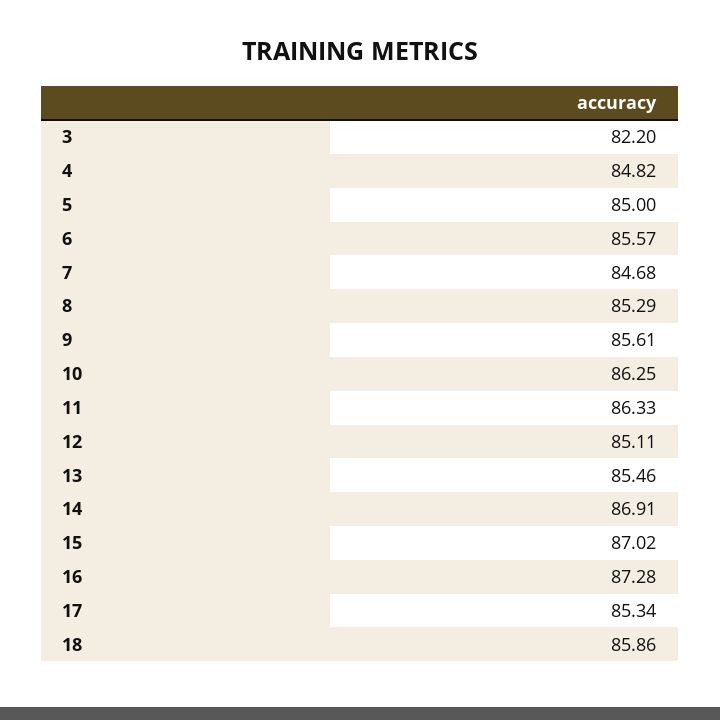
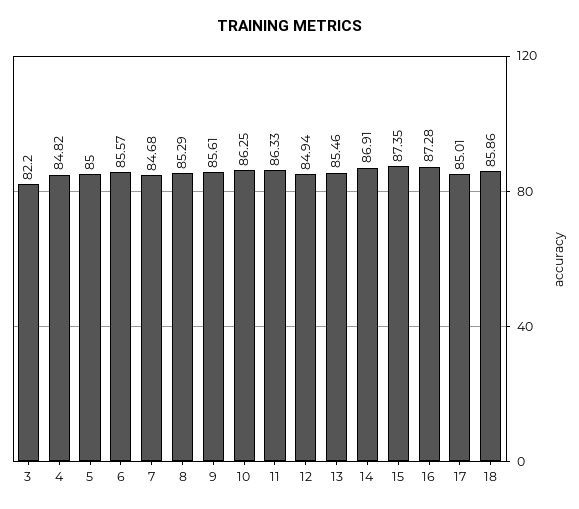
  {
    "3": 82.2,
    "4": 84.82,
    "5": 85,
    "6": 85.57,
    "7": 84.68,
    "8": 85.29,
    "9": 85.61,
    "10": 86.25,
    "11": 86.33,
-   "12": 85.11,
+   "12": 84.94,
    "13": 85.46,
    "14": 86.91,
-   "15": 87.02,
+   "15": 87.35,
    "16": 87.28,
-   "17": 85.34,
+   "17": 85.01,
    "18": 85.86
  }

